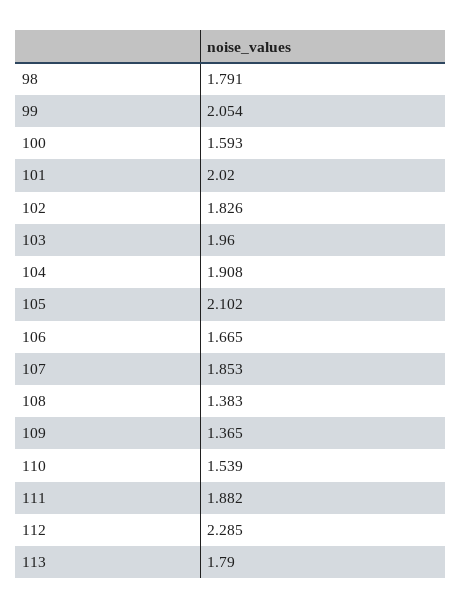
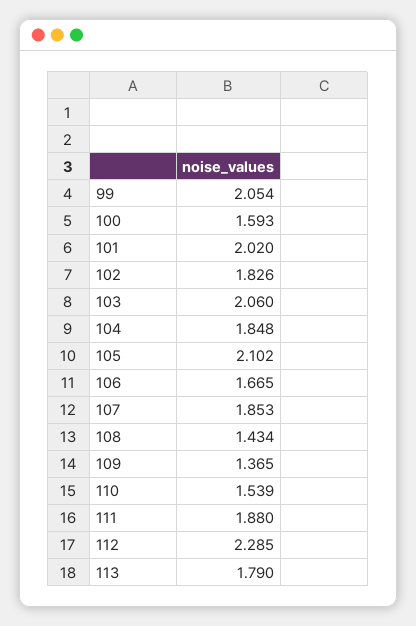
  {
-   "98": 1.791,
    "99": 2.054,
    "100": 1.593,
    "101": 2.02,
    "102": 1.826,
-   "103": 1.96,
+   "103": 2.06,
-   "104": 1.908,
+   "104": 1.848,
    "105": 2.102,
    "106": 1.665,
    "107": 1.853,
-   "108": 1.383,
+   "108": 1.434,
    "109": 1.365,
    "110": 1.539,
-   "111": 1.882,
+   "111": 1.88,
    "112": 2.285,
    "113": 1.79
  }

